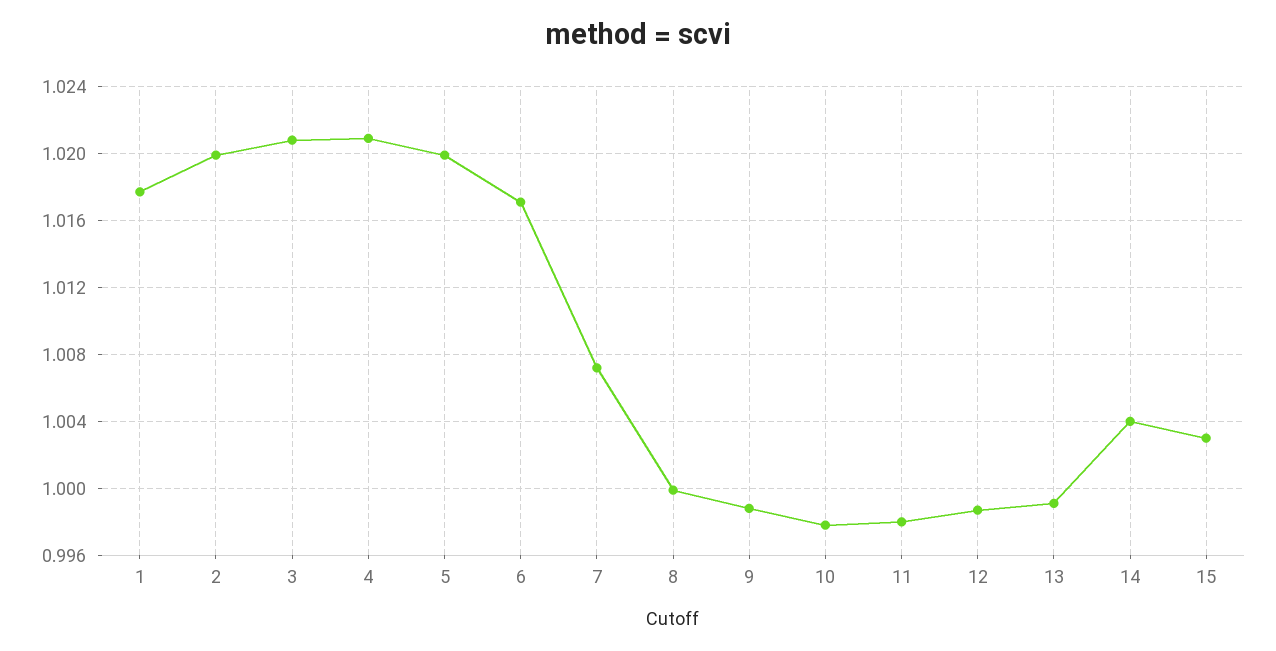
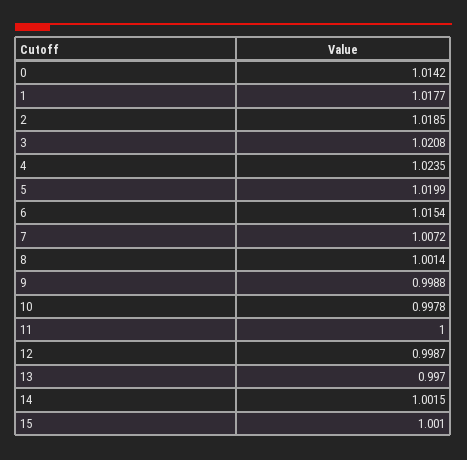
  {
    "1": 1.0177,
-   "2": 1.02,
+   "2": 1.0185,
    "3": 1.0208,
-   "4": 1.021,
+   "4": 1.0235,
    "5": 1.0199,
-   "6": 1.017,
+   "6": 1.0154,
    "7": 1.0072,
-   "8": 1,
+   "8": 1.0014,
    "9": 0.9988,
    "10": 0.9978,
-   "11": 0.998,
+   "11": 1,
    "12": 0.9987,
-   "13": 0.999,
+   "13": 0.997,
-   "14": 1.004,
+   "14": 1.0015,
-   "15": 1.003
+   "15": 1.001,
+   "0": 1.0142
  }

